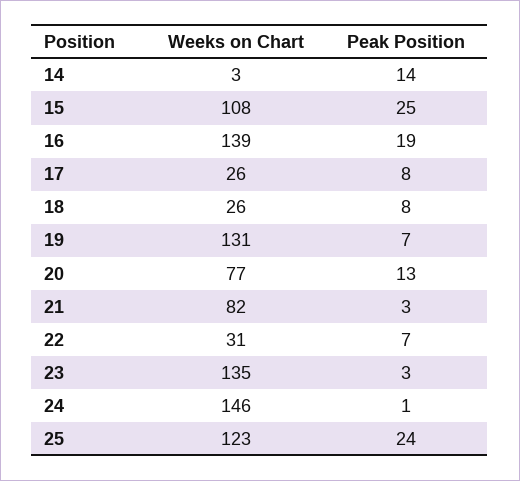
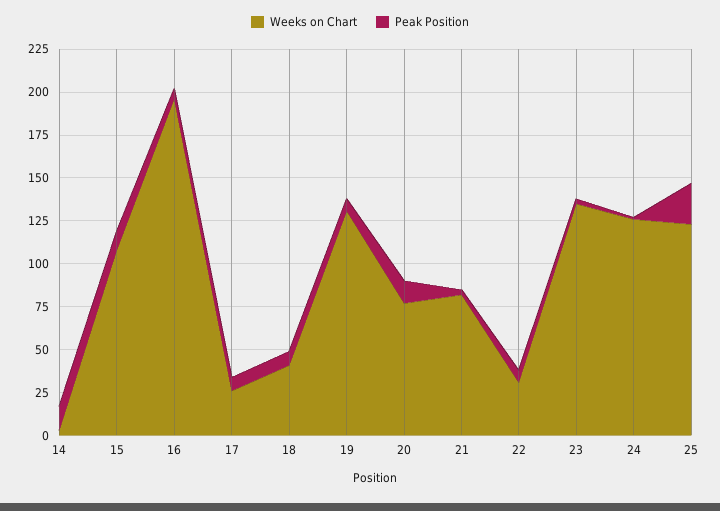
  {
    "Weeks on Chart": {
      "14": 3,
      "15": 108,
-     "16": 139,
+     "16": 195,
      "17": 26,
-     "18": 26,
+     "18": 40,
      "19": 131,
      "20": 77,
      "21": 82,
      "22": 31,
      "23": 135,
-     "24": 146,
+     "24": 125,
      "25": 123
    },
    "Peak Position": {
      "14": 14,
-     "15": 25,
+     "15": 10,
-     "16": 19,
+     "16": 5,
      "17": 8,
      "18": 8,
      "19": 7,
      "20": 13,
      "21": 3,
      "22": 7,
      "23": 3,
      "24": 1,
      "25": 24
    }
  }

